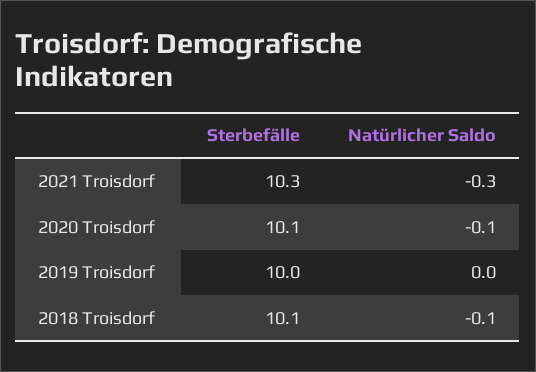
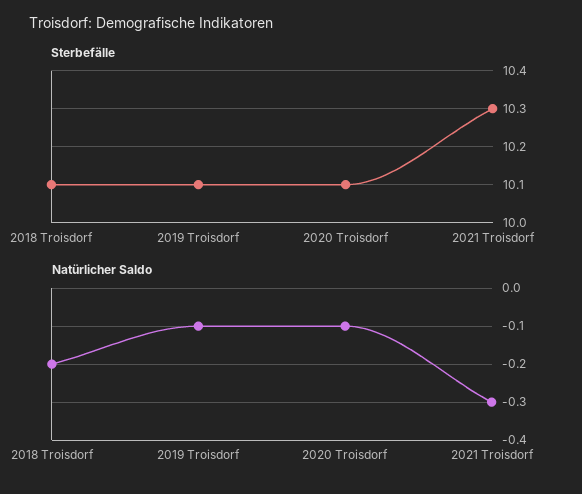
  {
    "Sterbefälle": {
      "2021 Troisdorf": 10.3,
      "2020 Troisdorf": 10.1,
-     "2019 Troisdorf": 10,
+     "2019 Troisdorf": 10.1,
      "2018 Troisdorf": 10.1
    },
    "Natürlicher Saldo": {
      "2021 Troisdorf": -0.3,
      "2020 Troisdorf": -0.1,
-     "2019 Troisdorf": 0,
+     "2019 Troisdorf": -0.1,
-     "2018 Troisdorf": -0.1
+     "2018 Troisdorf": -0.2
    }
  }

